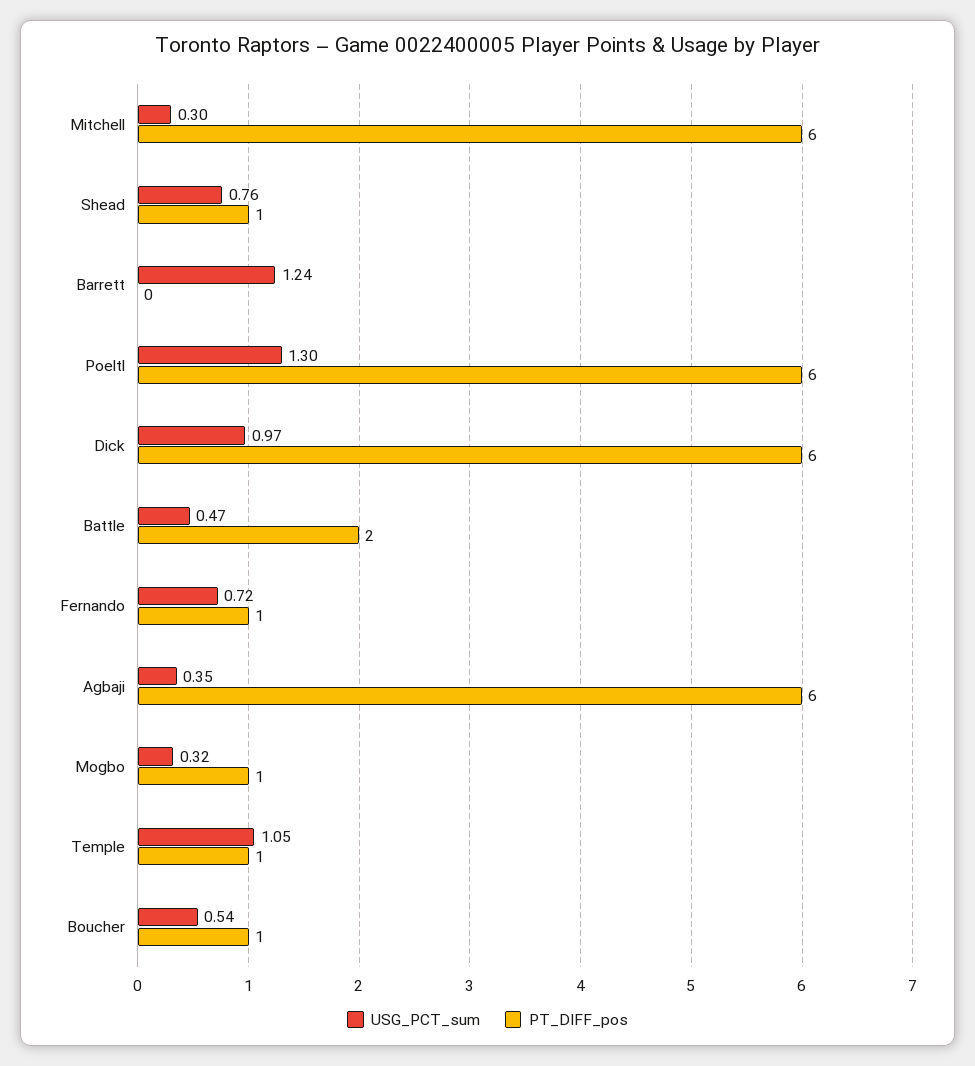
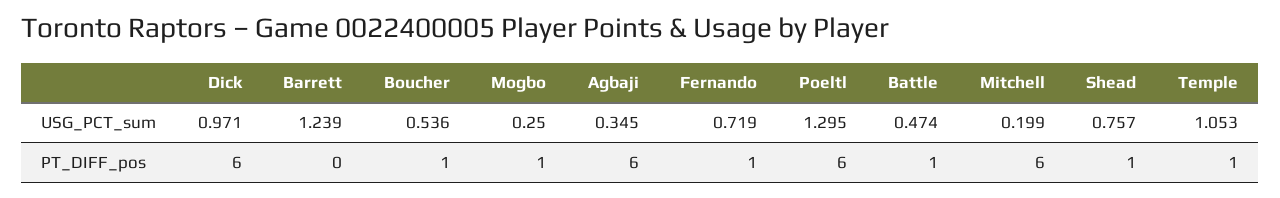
  {
    "USG_PCT_sum": {
-     "Mitchell": 0.3,
+     "Mitchell": 0.199,
      "Shead": 0.757,
      "Barrett": 1.239,
      "Poeltl": 1.295,
      "Dick": 0.971,
      "Battle": 0.474,
      "Fernando": 0.719,
      "Agbaji": 0.345,
-     "Mogbo": 0.32,
+     "Mogbo": 0.25,
      "Temple": 1.053,
      "Boucher": 0.536
    },
    "PT_DIFF_pos": {
      "Mitchell": 6,
      "Shead": 1,
      "Barrett": 0,
      "Poeltl": 6,
      "Dick": 6,
-     "Battle": 2,
+     "Battle": 1,
      "Fernando": 1,
      "Agbaji": 6,
      "Mogbo": 1,
      "Temple": 1,
      "Boucher": 1
    }
  }

